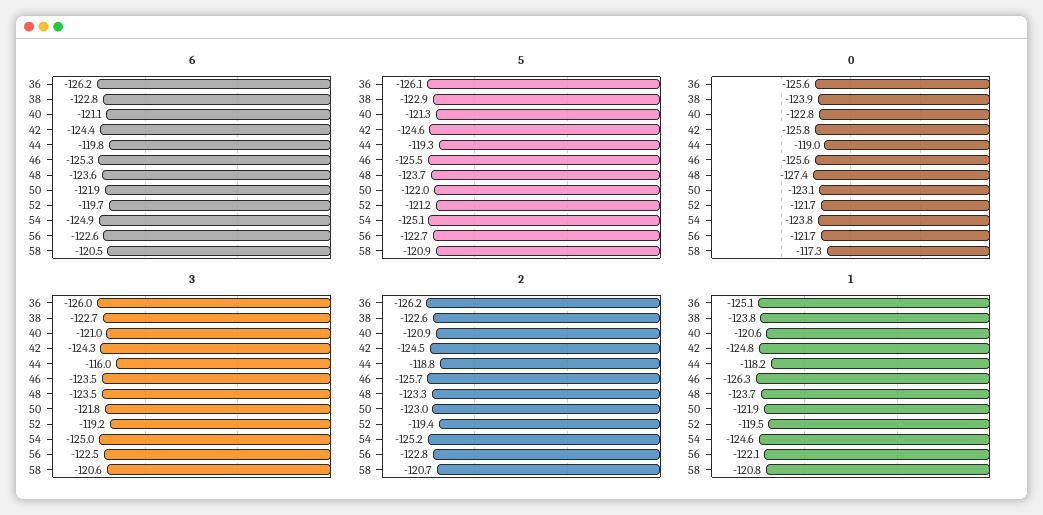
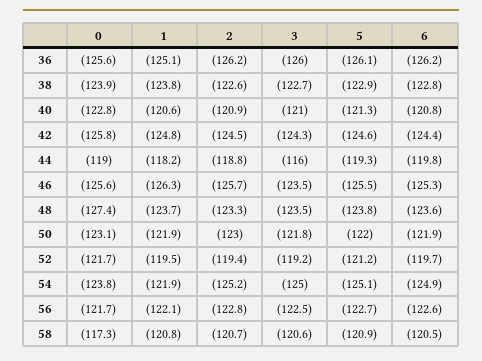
  {
    "6": {
      "36": -126.2,
      "38": -122.8,
-     "40": -121.1,
+     "40": -120.8,
      "42": -124.4,
      "44": -119.8,
      "46": -125.3,
      "48": -123.6,
      "50": -121.9,
      "52": -119.7,
      "54": -124.9,
      "56": -122.6,
      "58": -120.5
    },
    "5": {
      "36": -126.1,
      "38": -122.9,
      "40": -121.3,
      "42": -124.6,
      "44": -119.3,
      "46": -125.5,
-     "48": -123.7,
+     "48": -123.8,
      "50": -122,
      "52": -121.2,
      "54": -125.1,
      "56": -122.7,
      "58": -120.9
    },
    "0": {
      "36": -125.6,
      "38": -123.9,
      "40": -122.8,
      "42": -125.8,
      "44": -119,
      "46": -125.6,
      "48": -127.4,
      "50": -123.1,
      "52": -121.7,
      "54": -123.8,
      "56": -121.7,
      "58": -117.3
    },
    "3": {
      "36": -126,
      "38": -122.7,
      "40": -121,
      "42": -124.3,
      "44": -116,
      "46": -123.5,
      "48": -123.5,
      "50": -121.8,
      "52": -119.2,
      "54": -125,
      "56": -122.5,
      "58": -120.6
    },
    "2": {
      "36": -126.2,
      "38": -122.6,
      "40": -120.9,
      "42": -124.5,
      "44": -118.8,
      "46": -125.7,
      "48": -123.3,
      "50": -123,
      "52": -119.4,
      "54": -125.2,
      "56": -122.8,
      "58": -120.7
    },
    "1": {
      "36": -125.1,
      "38": -123.8,
      "40": -120.6,
      "42": -124.8,
      "44": -118.2,
      "46": -126.3,
      "48": -123.7,
      "50": -121.9,
      "52": -119.5,
-     "54": -124.6,
+     "54": -121.9,
      "56": -122.1,
      "58": -120.8
    }
  }

